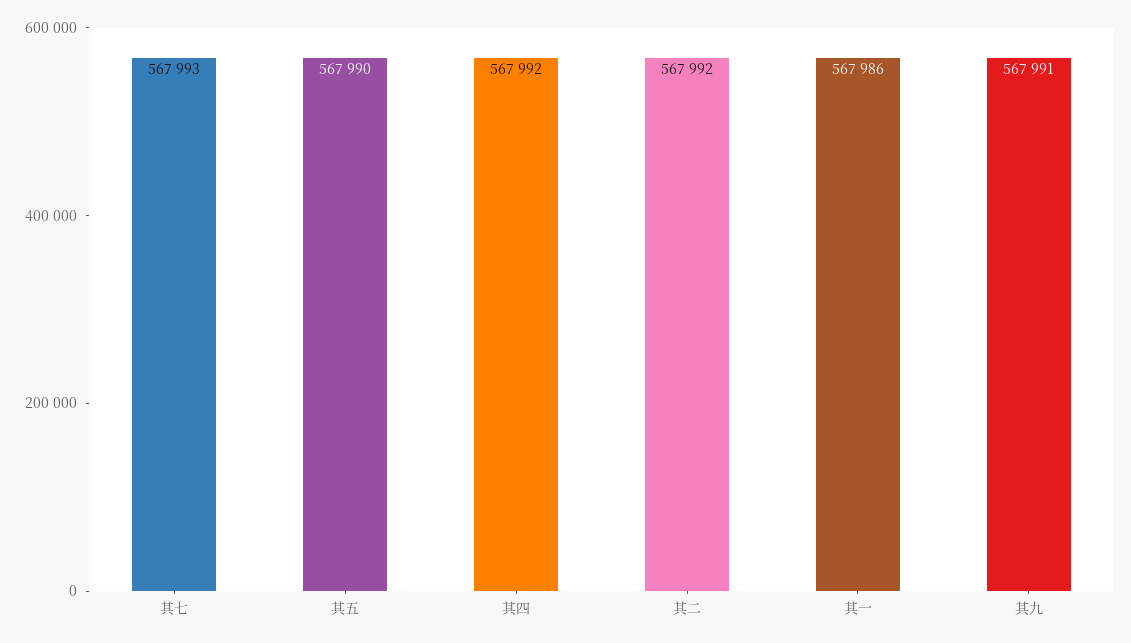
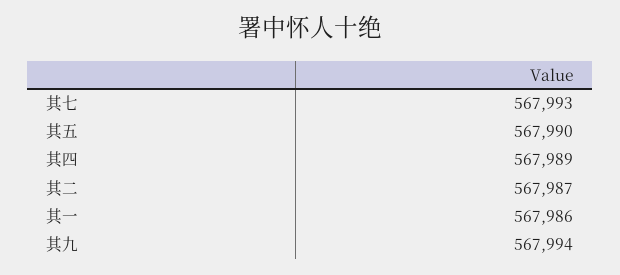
  {
    "其七": 567993,
    "其五": 567990,
-   "其四": 567992,
+   "其四": 567989,
-   "其二": 567992,
+   "其二": 567987,
    "其一": 567986,
-   "其九": 567991
+   "其九": 567994
  }

